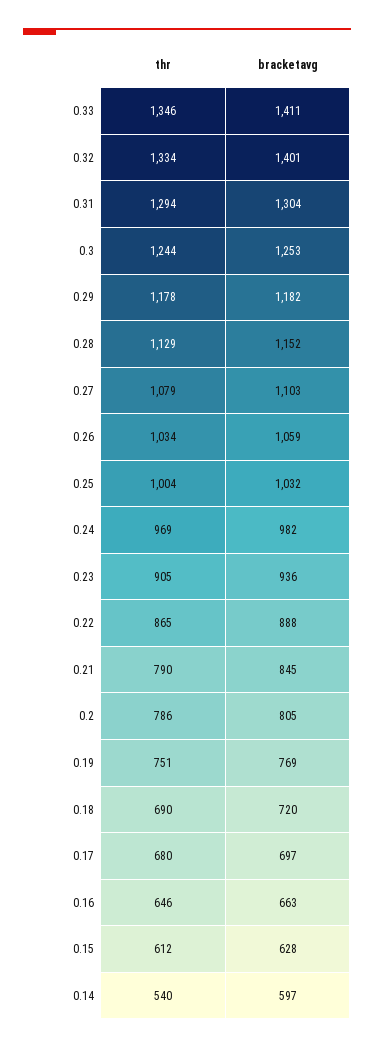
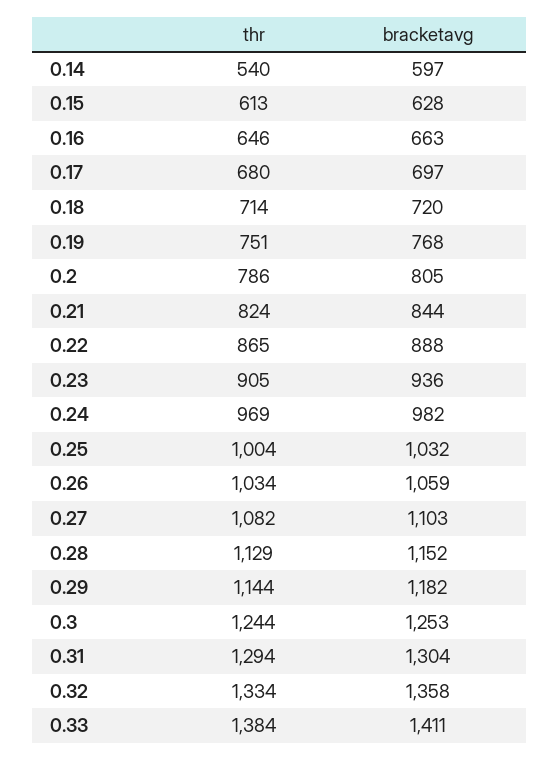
  {
    "thr": {
-     "0.33": 1346,
+     "0.33": 1384,
      "0.32": 1334,
      "0.31": 1294,
      "0.3": 1244,
-     "0.29": 1178,
+     "0.29": 1144,
      "0.28": 1129,
-     "0.27": 1079,
+     "0.27": 1082,
      "0.26": 1034,
      "0.25": 1004,
      "0.24": 969,
      "0.23": 905,
      "0.22": 865,
-     "0.21": 790,
+     "0.21": 824,
      "0.2": 786,
      "0.19": 751,
-     "0.18": 690,
+     "0.18": 714,
      "0.17": 680,
      "0.16": 646,
-     "0.15": 612,
+     "0.15": 613,
      "0.14": 540
    },
    "bracketavg": {
      "0.33": 1411,
-     "0.32": 1401,
+     "0.32": 1358,
      "0.31": 1304,
      "0.3": 1253,
      "0.29": 1182,
      "0.28": 1152,
      "0.27": 1103,
      "0.26": 1059,
      "0.25": 1032,
      "0.24": 982,
      "0.23": 936,
      "0.22": 888,
-     "0.21": 845,
+     "0.21": 844,
      "0.2": 805,
-     "0.19": 769,
+     "0.19": 768,
      "0.18": 720,
      "0.17": 697,
      "0.16": 663,
      "0.15": 628,
      "0.14": 597
    }
  }

